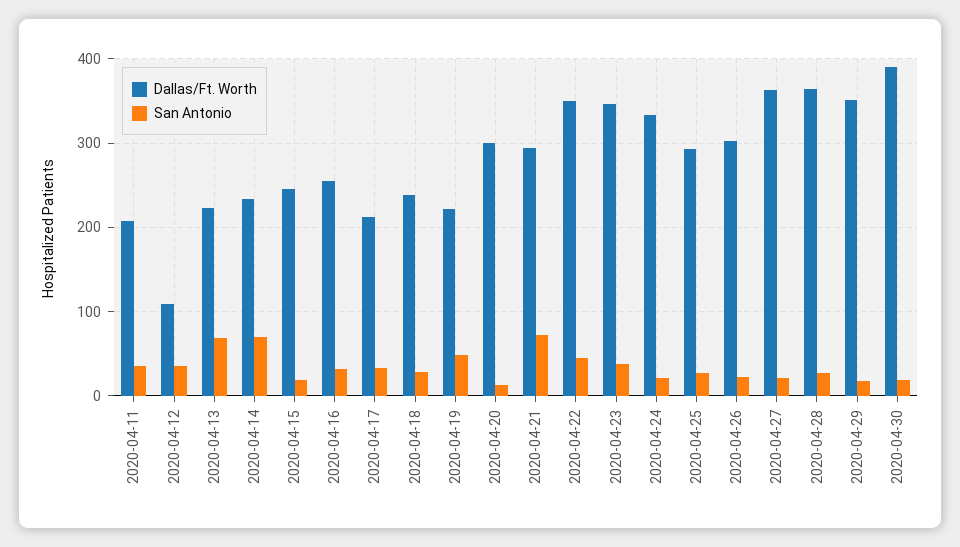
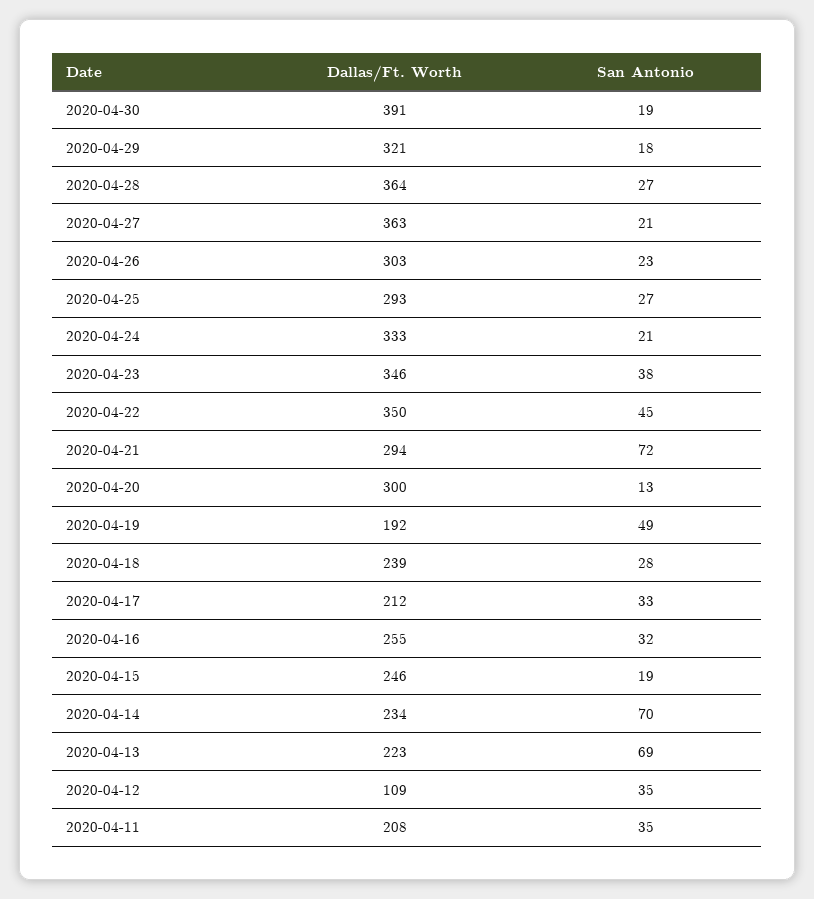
  {
    "Dallas/Ft. Worth": {
      "2020-04-11": 208,
      "2020-04-12": 109,
      "2020-04-13": 223,
      "2020-04-14": 234,
      "2020-04-15": 246,
      "2020-04-16": 255,
      "2020-04-17": 212,
      "2020-04-18": 239,
-     "2020-04-19": 220,
+     "2020-04-19": 192,
      "2020-04-20": 300,
      "2020-04-21": 294,
      "2020-04-22": 350,
      "2020-04-23": 346,
      "2020-04-24": 333,
      "2020-04-25": 293,
      "2020-04-26": 303,
      "2020-04-27": 363,
      "2020-04-28": 364,
-     "2020-04-29": 350,
+     "2020-04-29": 321,
      "2020-04-30": 391
    },
    "San Antonio": {
      "2020-04-11": 35,
      "2020-04-12": 35,
      "2020-04-13": 69,
      "2020-04-14": 70,
      "2020-04-15": 19,
      "2020-04-16": 32,
      "2020-04-17": 33,
      "2020-04-18": 28,
      "2020-04-19": 49,
      "2020-04-20": 13,
      "2020-04-21": 72,
      "2020-04-22": 45,
      "2020-04-23": 38,
      "2020-04-24": 21,
      "2020-04-25": 27,
      "2020-04-26": 23,
      "2020-04-27": 21,
      "2020-04-28": 27,
      "2020-04-29": 18,
      "2020-04-30": 19
    }
  }

